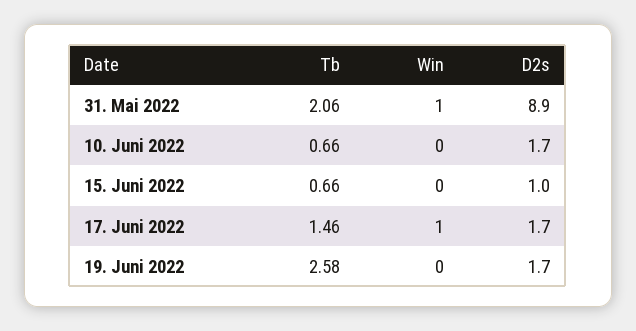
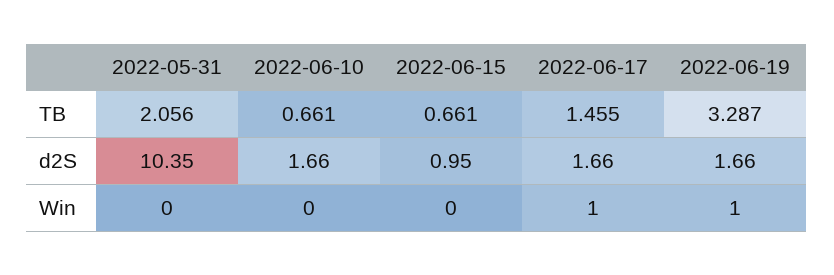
  {
    "Tb": {
      "31. Mai 2022": 2.056,
      "10. Juni 2022": 0.661,
      "15. Juni 2022": 0.661,
      "17. Juni 2022": 1.455,
-     "19. Juni 2022": 2.58
+     "19. Juni 2022": 3.287
    },
    "Win": {
-     "31. Mai 2022": 1,
+     "31. Mai 2022": 0,
      "10. Juni 2022": 0,
      "15. Juni 2022": 0,
      "17. Juni 2022": 1,
-     "19. Juni 2022": 0
+     "19. Juni 2022": 1
    },
    "D2s": {
-     "31. Mai 2022": 8.9,
+     "31. Mai 2022": 10.35,
      "10. Juni 2022": 1.66,
      "15. Juni 2022": 0.95,
      "17. Juni 2022": 1.66,
      "19. Juni 2022": 1.66
    }
  }

